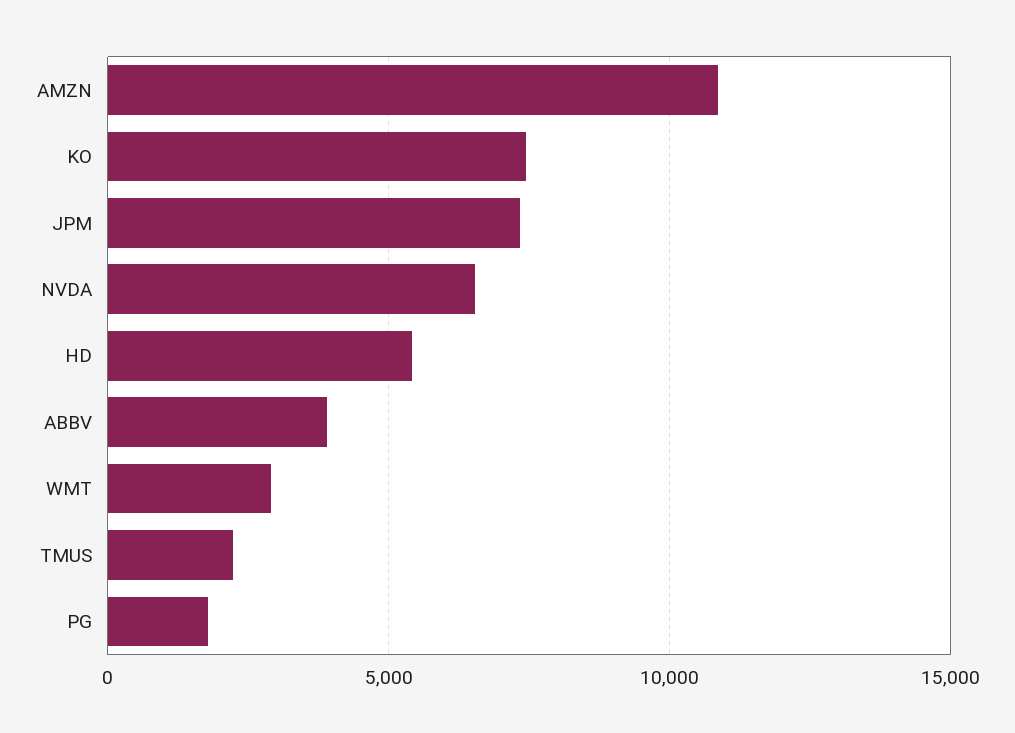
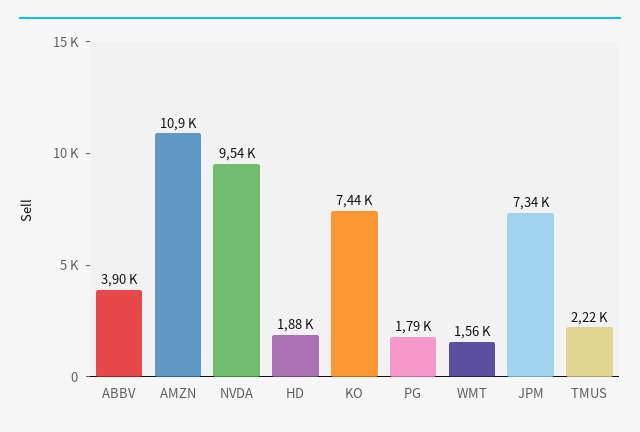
  {
    "AMZN": 10900,
    "KO": 7440,
    "JPM": 7340,
-   "NVDA": 6500,
+   "NVDA": 9540,
-   "HD": 5500,
+   "HD": 1880,
    "ABBV": 3900,
-   "WMT": 3000,
+   "WMT": 1560,
    "TMUS": 2220,
    "PG": 1790
  }

